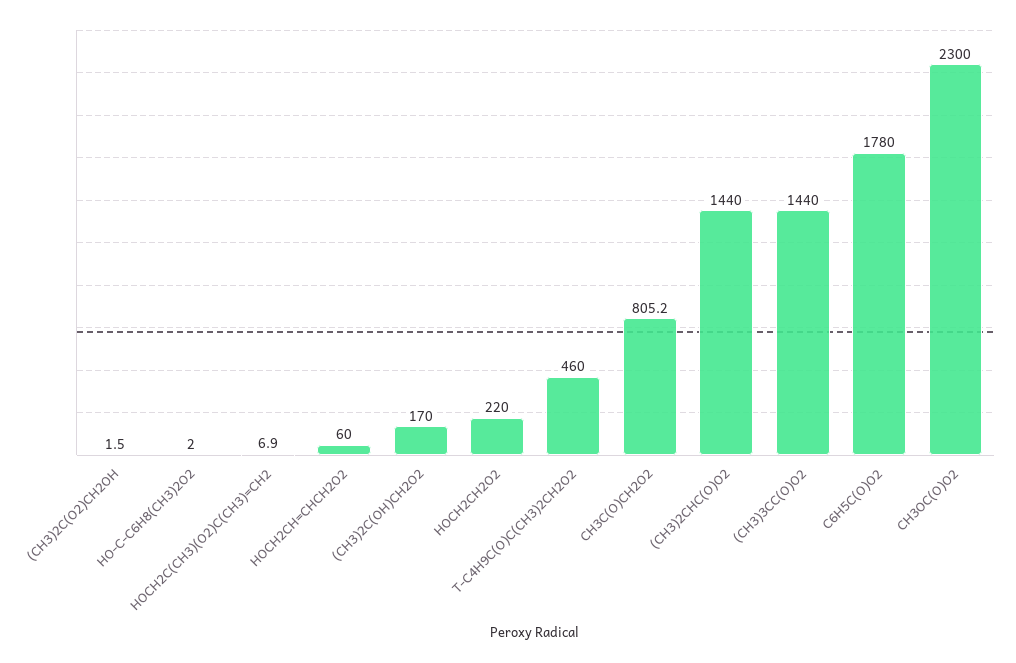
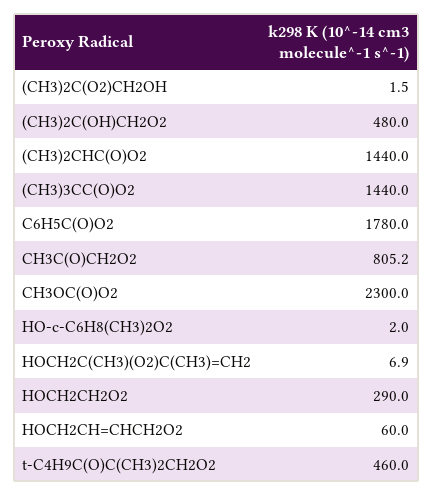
  {
    "(CH3)2C(O2)CH2OH": 1.5,
    "HO-C-C6H8(CH3)2O2": 2,
    "HOCH2C(CH3)(O2)C(CH3)=CH2": 6.9,
    "HOCH2CH=CHCH2O2": 60,
-   "(CH3)2C(OH)CH2O2": 170,
+   "(CH3)2C(OH)CH2O2": 480,
-   "HOCH2CH2O2": 220,
+   "HOCH2CH2O2": 290,
    "T-C4H9C(O)C(CH3)2CH2O2": 460,
    "CH3C(O)CH2O2": 805.2,
    "(CH3)2CHC(O)O2": 1440,
    "(CH3)3CC(O)O2": 1440,
    "C6H5C(O)O2": 1780,
    "CH3OC(O)O2": 2300
  }

